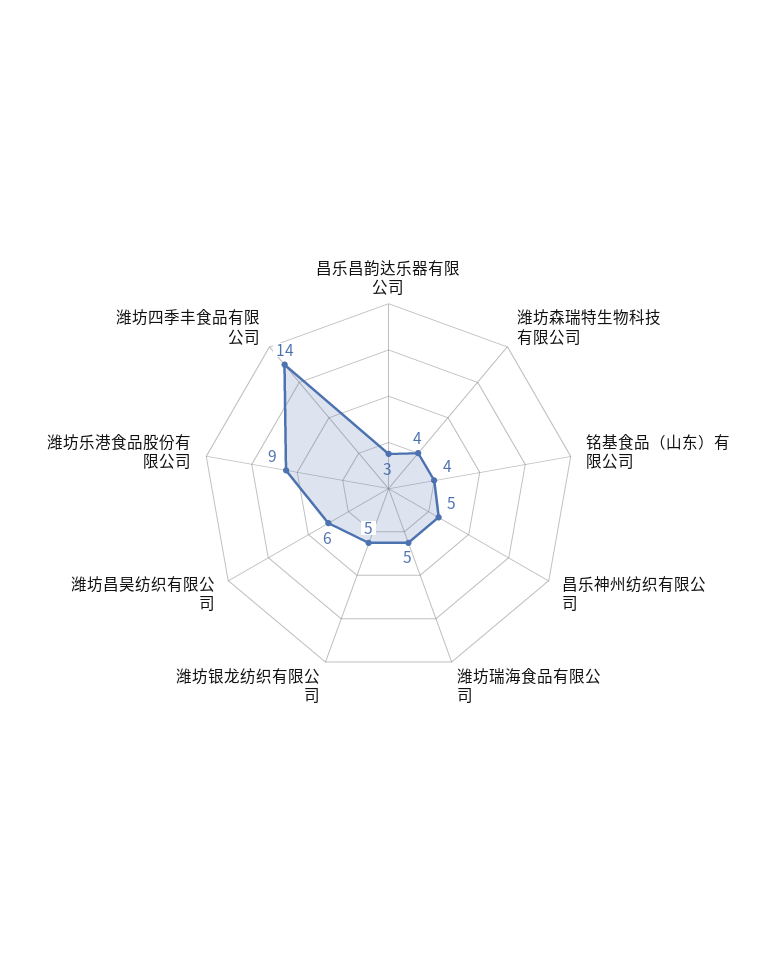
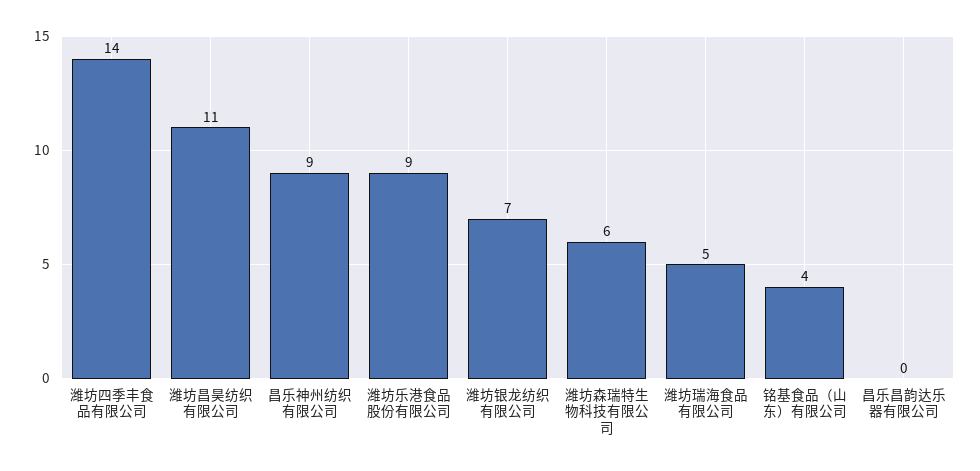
  {
-   "昌乐昌韵达乐器有限公司": 3,
+   "昌乐昌韵达乐器有限公司": 0,
-   "潍坊森瑞特生物科技有限公司": 4,
+   "潍坊森瑞特生物科技有限公司": 6,
    "铭基食品（山东）有限公司": 4,
-   "昌乐神州纺织有限公司": 5,
+   "昌乐神州纺织有限公司": 9,
    "潍坊瑞海食品有限公司": 5,
-   "潍坊银龙纺织有限公司": 5,
+   "潍坊银龙纺织有限公司": 7,
-   "潍坊昌昊纺织有限公司": 6,
+   "潍坊昌昊纺织有限公司": 11,
    "潍坊乐港食品股份有限公司": 9,
    "潍坊四季丰食品有限公司": 14
  }

